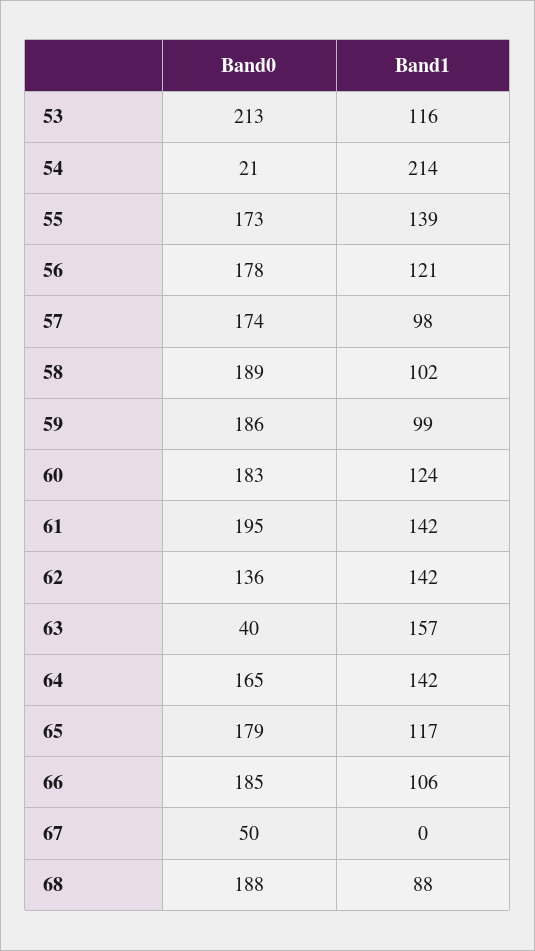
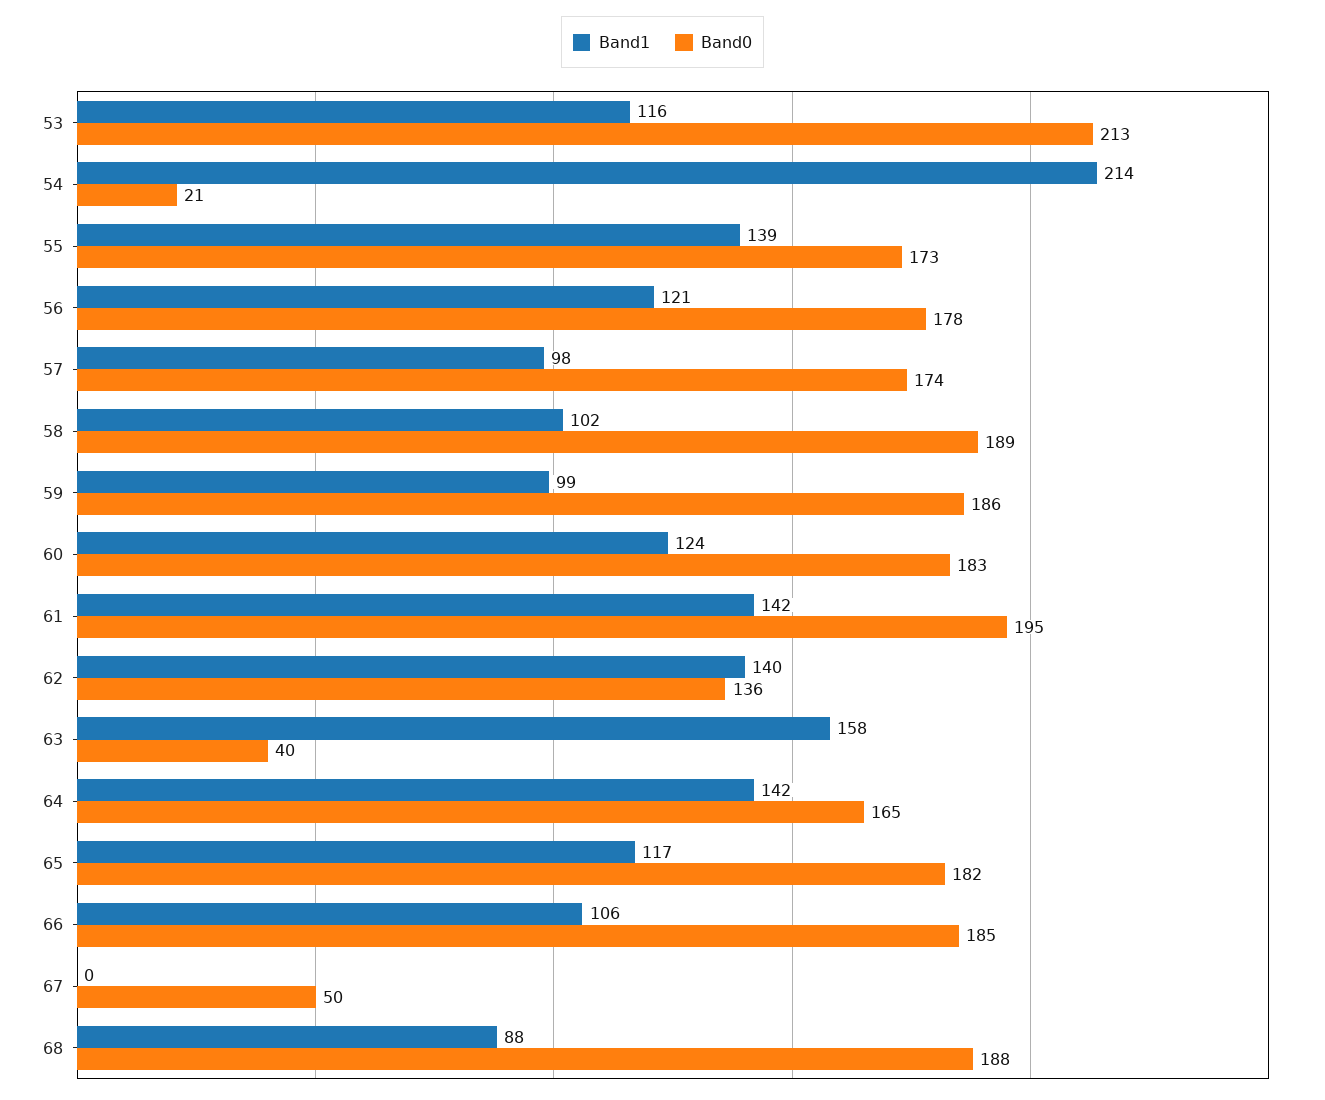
  {
    "Band0": {
      "53": 213,
      "54": 21,
      "55": 173,
      "56": 178,
      "57": 174,
      "58": 189,
      "59": 186,
      "60": 183,
      "61": 195,
      "62": 136,
      "63": 40,
      "64": 165,
-     "65": 179,
+     "65": 182,
      "66": 185,
      "67": 50,
      "68": 188
    },
    "Band1": {
      "53": 116,
      "54": 214,
      "55": 139,
      "56": 121,
      "57": 98,
      "58": 102,
      "59": 99,
      "60": 124,
      "61": 142,
-     "62": 142,
+     "62": 140,
-     "63": 157,
+     "63": 158,
      "64": 142,
      "65": 117,
      "66": 106,
      "67": 0,
      "68": 88
    }
  }

